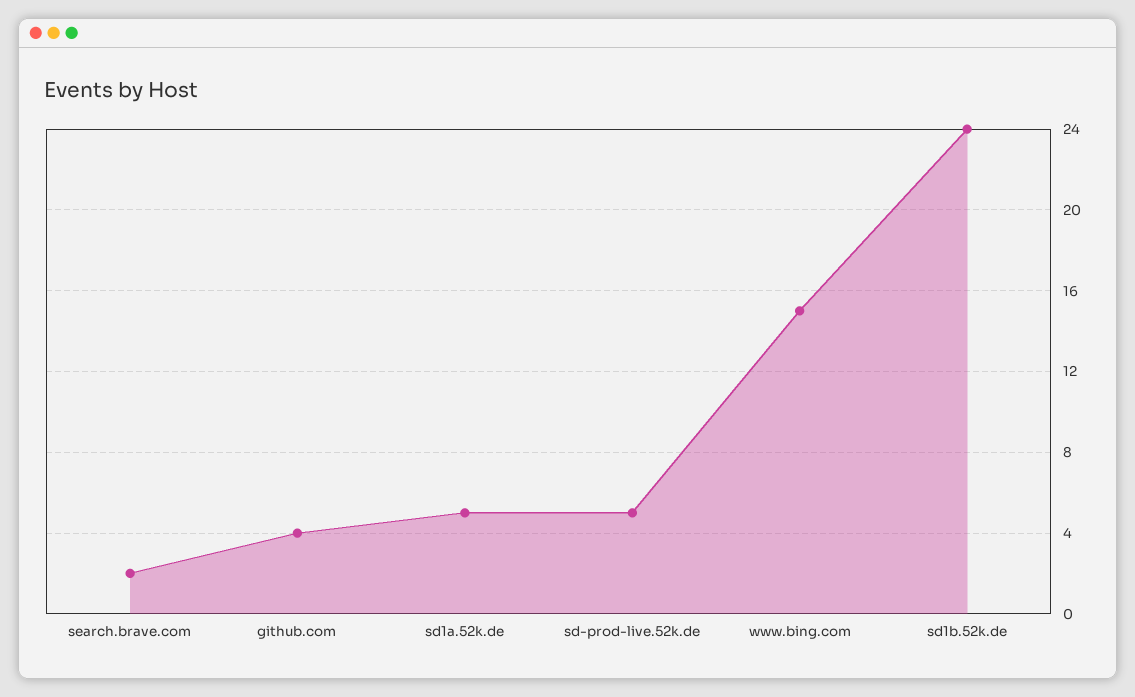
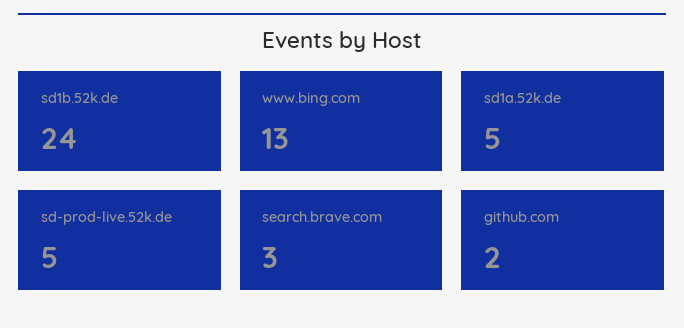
  {
-   "search.brave.com": 2,
+   "search.brave.com": 3,
-   "github.com": 4,
+   "github.com": 2,
    "sd1a.52k.de": 5,
    "sd-prod-live.52k.de": 5,
-   "www.bing.com": 15,
+   "www.bing.com": 13,
    "sd1b.52k.de": 24
  }

